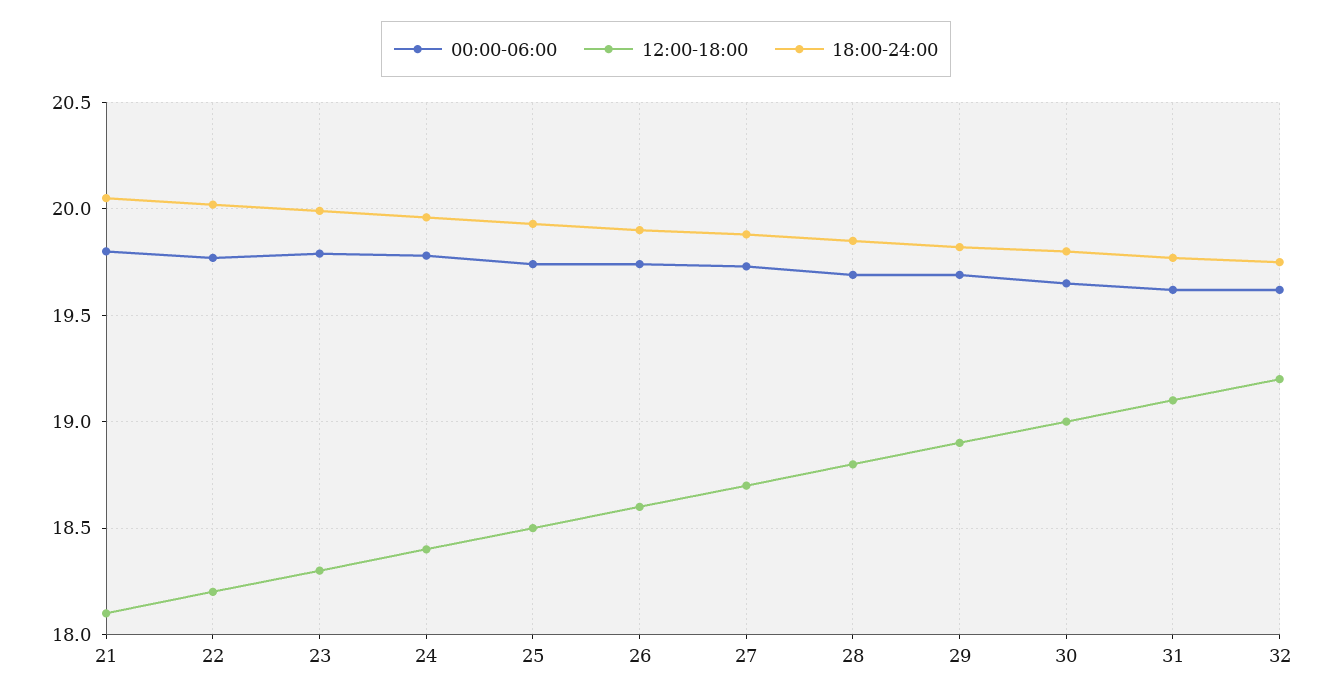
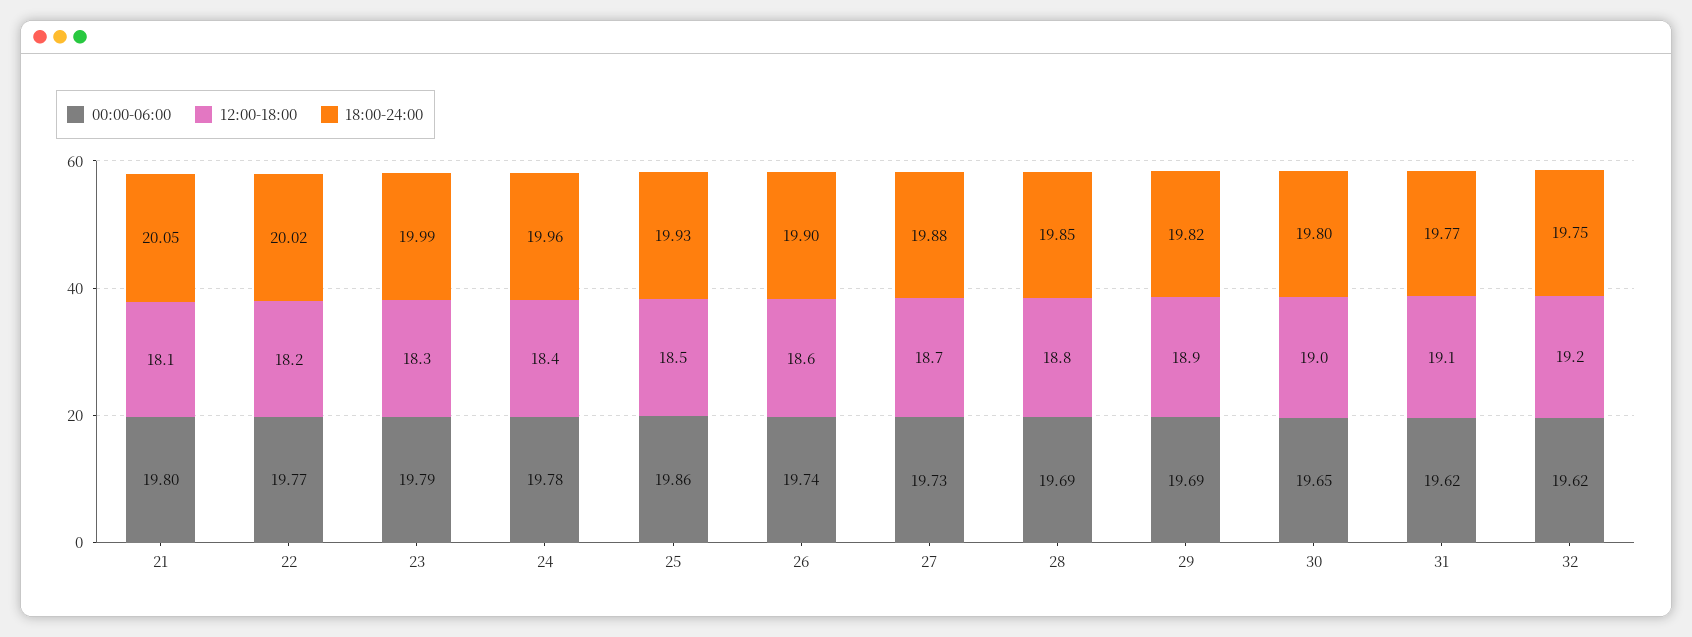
  {
    "00:00-06:00": {
      "21": 19.8,
      "22": 19.77,
      "23": 19.79,
      "24": 19.78,
-     "25": 19.75,
+     "25": 19.86,
      "26": 19.74,
      "27": 19.73,
      "28": 19.69,
      "29": 19.69,
      "30": 19.65,
      "31": 19.62,
      "32": 19.62
    },
    "12:00-18:00": {
      "21": 18.1,
      "22": 18.2,
      "23": 18.3,
      "24": 18.4,
      "25": 18.5,
      "26": 18.6,
      "27": 18.7,
      "28": 18.8,
      "29": 18.9,
      "30": 19,
      "31": 19.1,
      "32": 19.2
    },
    "18:00-24:00": {
      "21": 20.05,
      "22": 20.02,
      "23": 19.99,
      "24": 19.96,
      "25": 19.93,
      "26": 19.9,
      "27": 19.88,
      "28": 19.85,
      "29": 19.82,
      "30": 19.8,
      "31": 19.77,
      "32": 19.75
    }
  }

